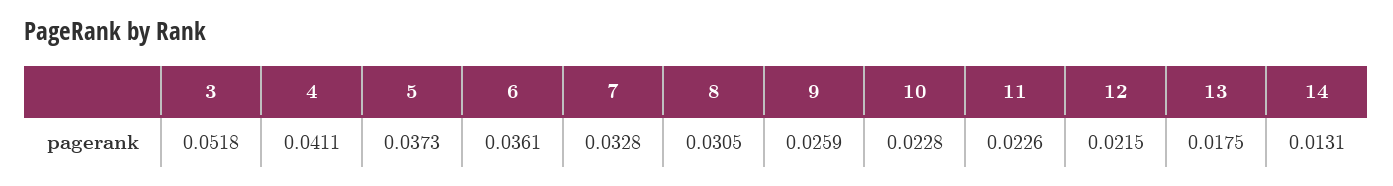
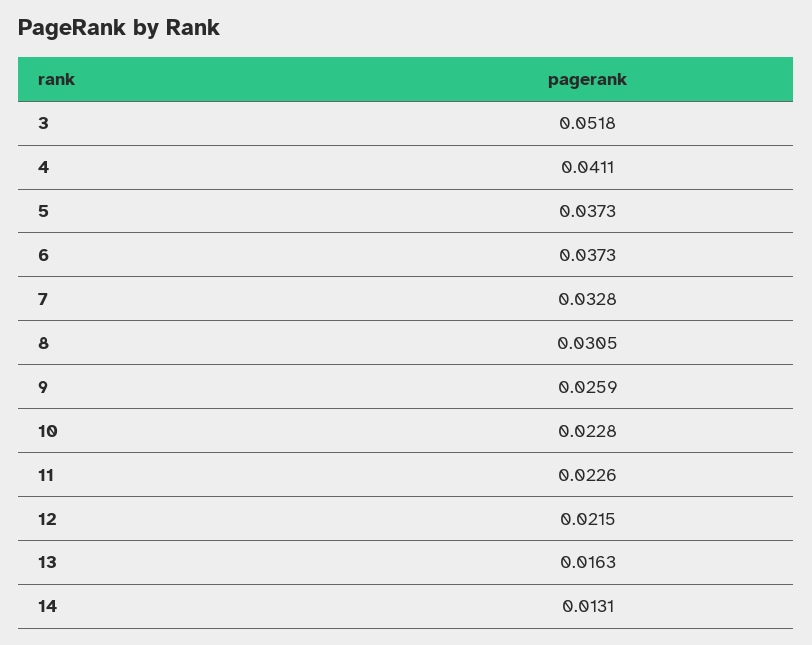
  {
    "3": 0.0518,
    "4": 0.0411,
    "5": 0.0373,
-   "6": 0.0361,
+   "6": 0.0373,
    "7": 0.0328,
    "8": 0.0305,
    "9": 0.0259,
    "10": 0.0228,
    "11": 0.0226,
    "12": 0.0215,
-   "13": 0.0175,
+   "13": 0.0163,
    "14": 0.0131
  }

